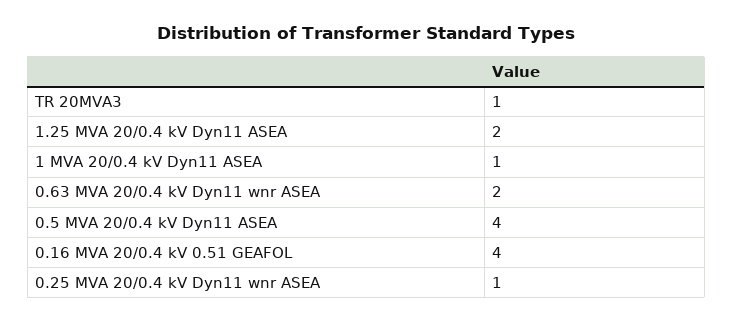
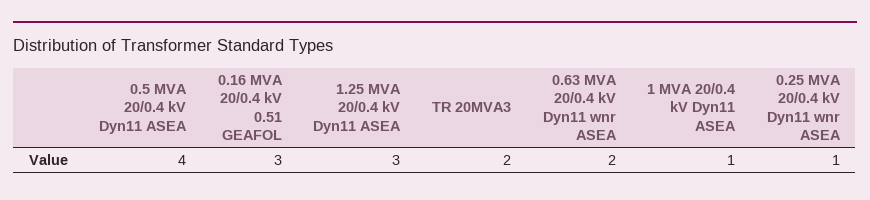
  {
-   "TR 20MVA3": 1,
+   "TR 20MVA3": 2,
-   "1.25 MVA 20/0.4 kV Dyn11 ASEA": 2,
+   "1.25 MVA 20/0.4 kV Dyn11 ASEA": 3,
    "1 MVA 20/0.4 kV Dyn11 ASEA": 1,
    "0.63 MVA 20/0.4 kV Dyn11 wnr ASEA": 2,
    "0.5 MVA 20/0.4 kV Dyn11 ASEA": 4,
-   "0.16 MVA 20/0.4 kV 0.51 GEAFOL": 4,
+   "0.16 MVA 20/0.4 kV 0.51 GEAFOL": 3,
    "0.25 MVA 20/0.4 kV Dyn11 wnr ASEA": 1
  }

